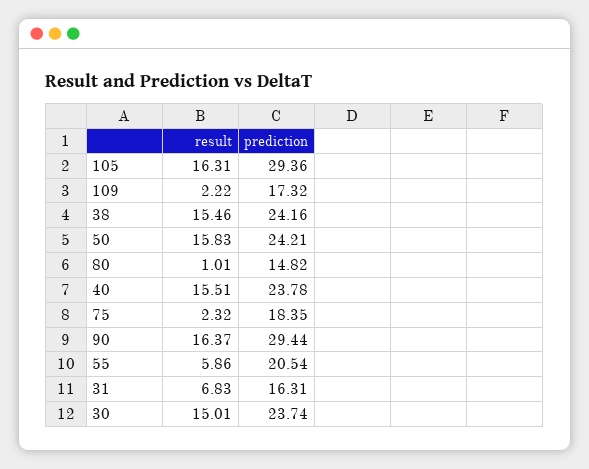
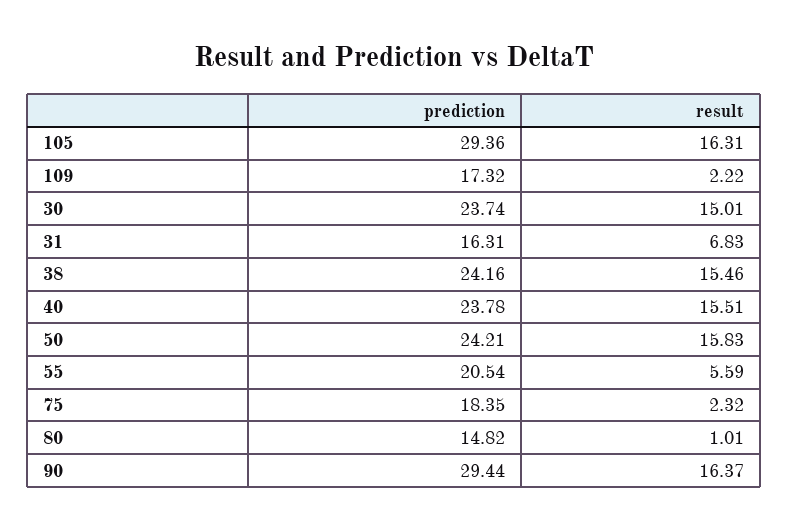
  {
    "result": {
      "105": 16.31,
      "109": 2.22,
      "38": 15.46,
      "50": 15.83,
      "80": 1.01,
      "40": 15.51,
      "75": 2.32,
      "90": 16.37,
-     "55": 5.86,
+     "55": 5.59,
      "31": 6.83,
      "30": 15.01
    },
    "prediction": {
      "105": 29.36,
      "109": 17.32,
      "38": 24.16,
      "50": 24.21,
      "80": 14.82,
      "40": 23.78,
      "75": 18.35,
      "90": 29.44,
      "55": 20.54,
      "31": 16.31,
      "30": 23.74
    }
  }

